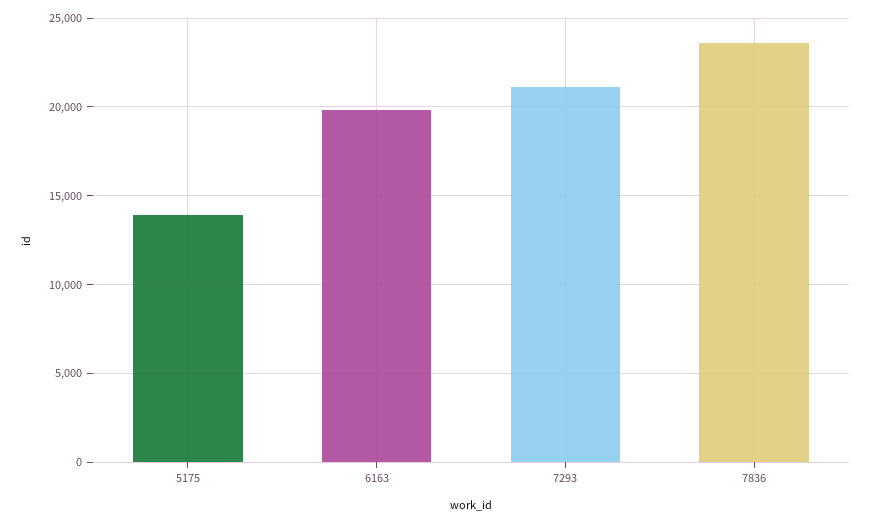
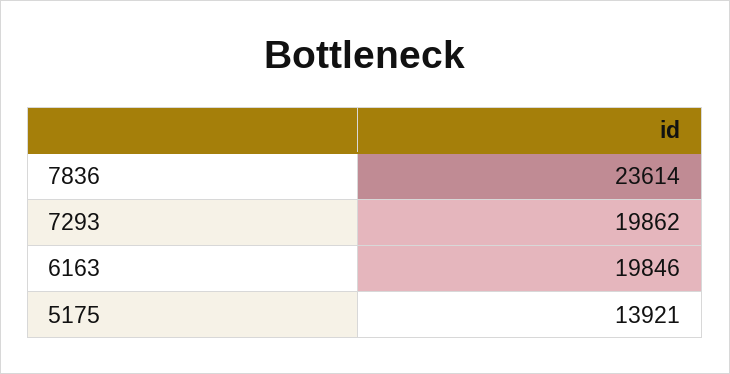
  {
    "5175": 13921,
    "6163": 19846,
-   "7293": 21000,
+   "7293": 19862,
    "7836": 23614
  }

